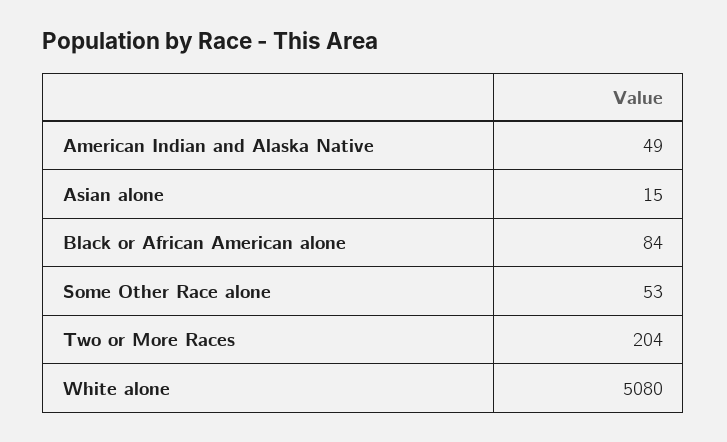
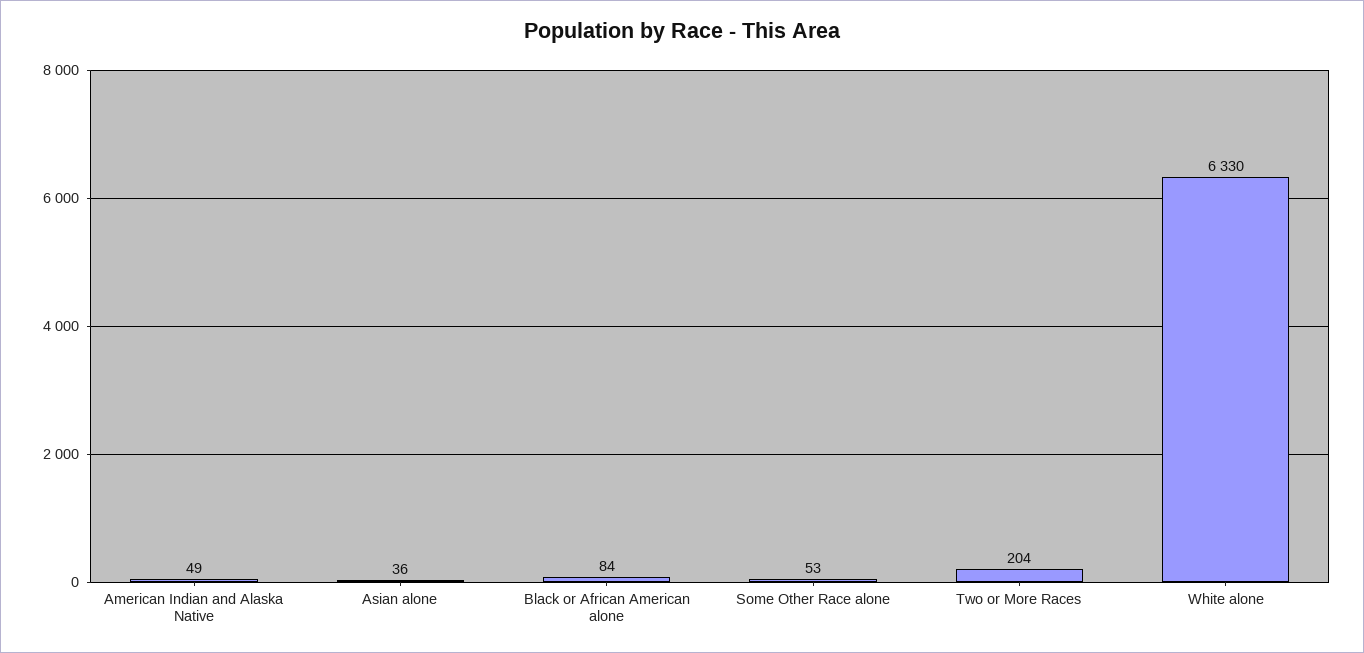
  {
    "American Indian and Alaska Native": 49,
-   "Asian alone": 15,
+   "Asian alone": 36,
    "Black or African American alone": 84,
    "Some Other Race alone": 53,
    "Two or More Races": 204,
-   "White alone": 5080
+   "White alone": 6330
  }

